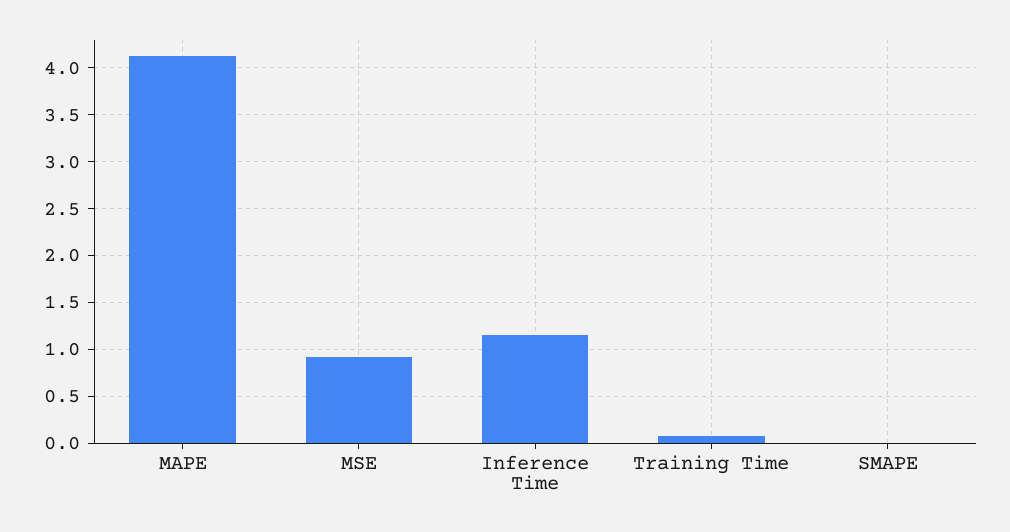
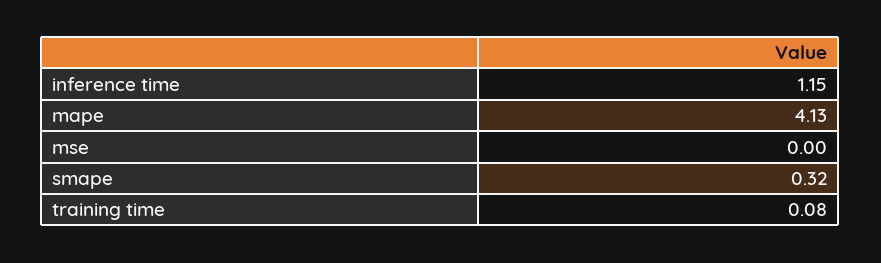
  {
    "MAPE": 4.13,
-   "MSE": 0.9,
+   "MSE": 0,
    "Inference Time": 1.15,
    "Training Time": 0.08,
-   "SMAPE": 0
+   "SMAPE": 0.32
  }

